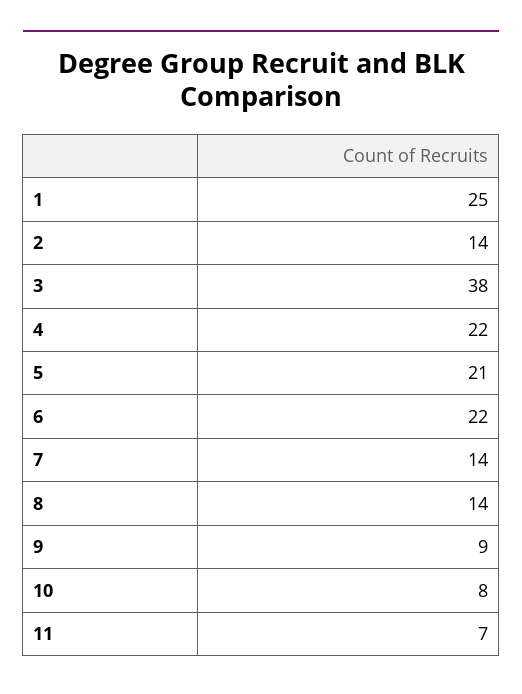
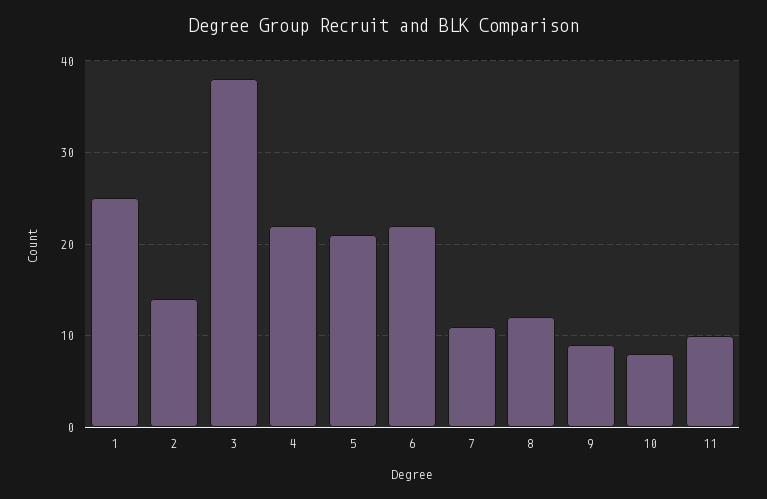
  {
    "1": 25,
    "2": 14,
    "3": 38,
    "4": 22,
    "5": 21,
    "6": 22,
-   "7": 14,
+   "7": 11,
-   "8": 14,
+   "8": 12,
    "9": 9,
    "10": 8,
-   "11": 7
+   "11": 10
  }

